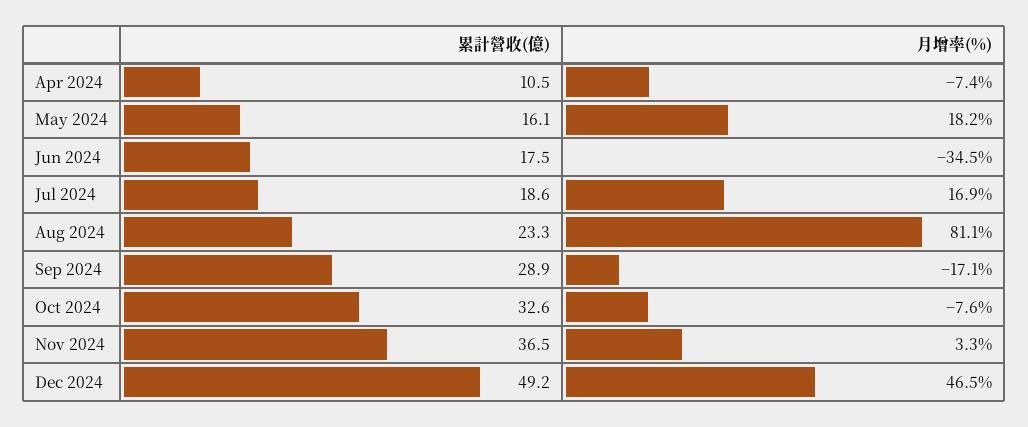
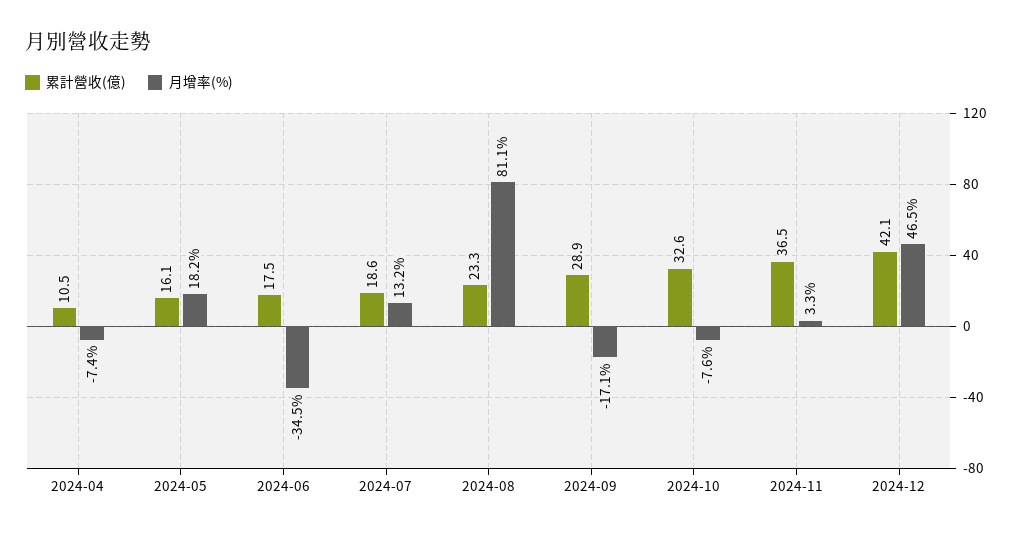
  {
    "累計營收(億)": {
      "Apr 2024": 10.5,
      "May 2024": 16.1,
      "Jun 2024": 17.5,
      "Jul 2024": 18.6,
      "Aug 2024": 23.3,
      "Sep 2024": 28.9,
      "Oct 2024": 32.6,
      "Nov 2024": 36.5,
-     "Dec 2024": 49.2
+     "Dec 2024": 42.1
    },
    "月增率(%)": {
      "Apr 2024": -7.4,
      "May 2024": 18.2,
      "Jun 2024": -34.5,
-     "Jul 2024": 16.9,
+     "Jul 2024": 13.2,
      "Aug 2024": 81.1,
      "Sep 2024": -17.1,
      "Oct 2024": -7.6,
      "Nov 2024": 3.3,
      "Dec 2024": 46.5
    }
  }

